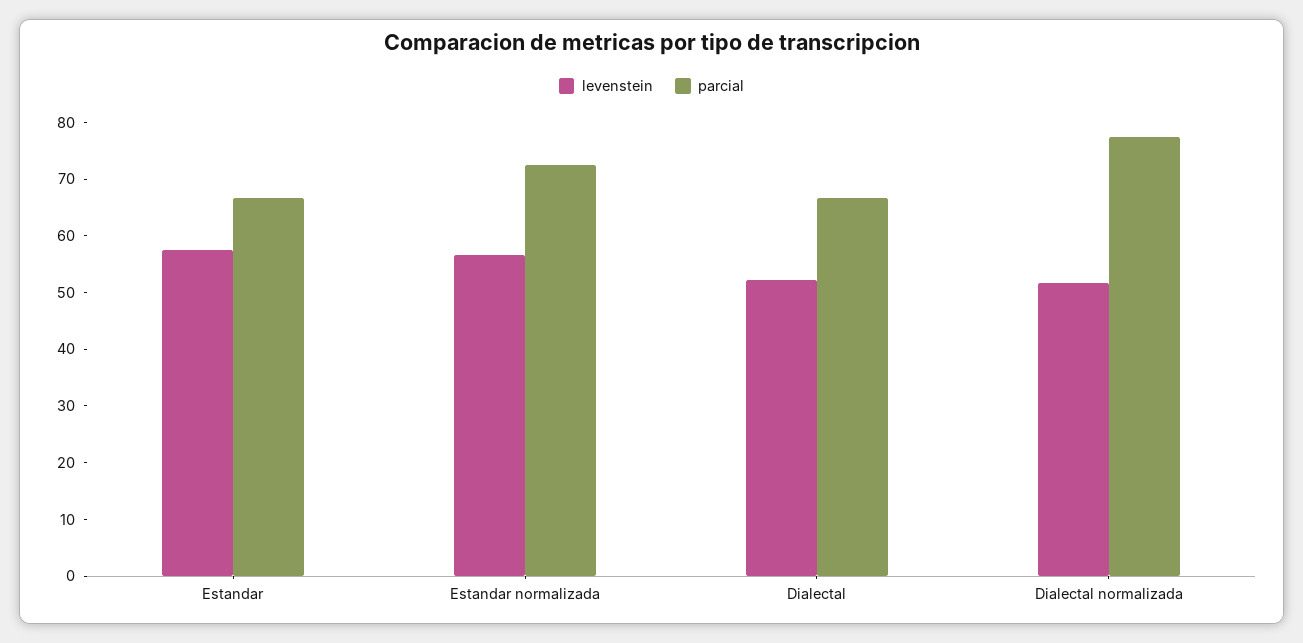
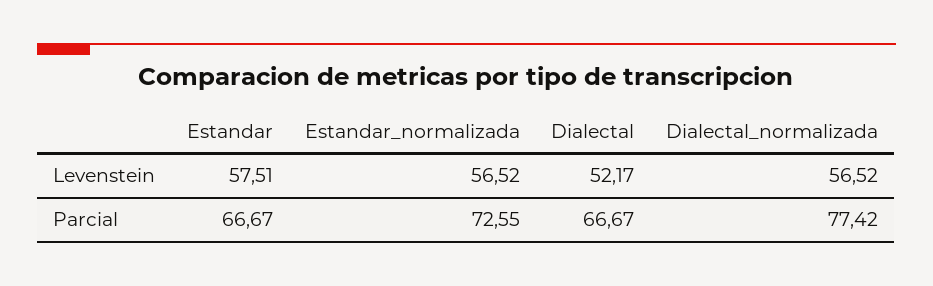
  {
    "levenstein": {
      "Estandar": 57.51,
      "Estandar normalizada": 56.52,
      "Dialectal": 52.17,
-     "Dialectal normalizada": 52
+     "Dialectal normalizada": 56.52
    },
    "parcial": {
      "Estandar": 66.67,
      "Estandar normalizada": 72.55,
      "Dialectal": 66.67,
      "Dialectal normalizada": 77.42
    }
  }

